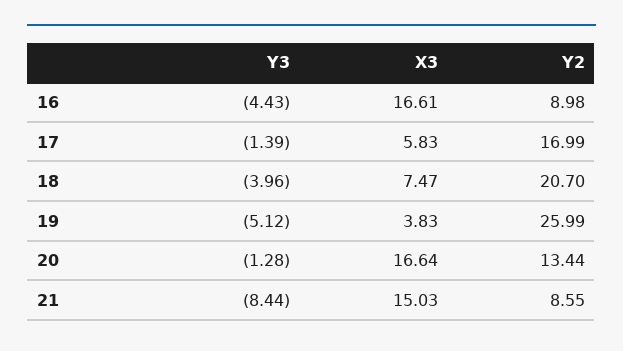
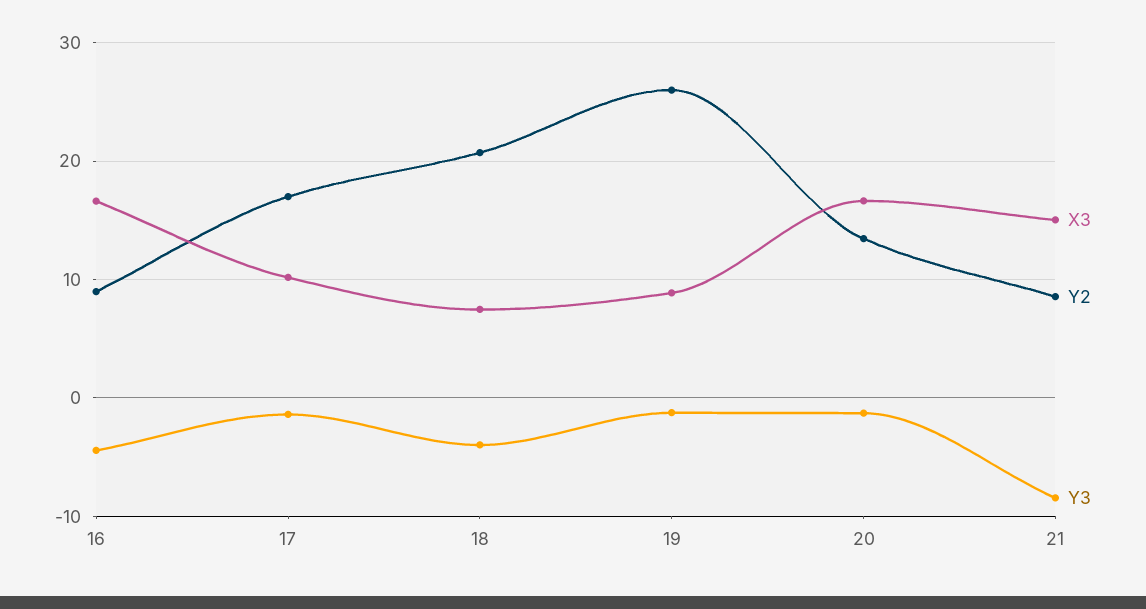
  {
    "Y3": {
      "16": -4.43,
      "17": -1.39,
      "18": -3.96,
-     "19": -5.12,
+     "19": -1,
      "20": -1.28,
      "21": -8.44
    },
    "X3": {
      "16": 16.61,
-     "17": 5.83,
+     "17": 10,
      "18": 7.47,
-     "19": 3.83,
+     "19": 9,
      "20": 16.64,
      "21": 15.03
    },
    "Y2": {
      "16": 8.98,
      "17": 16.99,
      "18": 20.7,
      "19": 25.99,
      "20": 13.44,
      "21": 8.55
    }
  }

